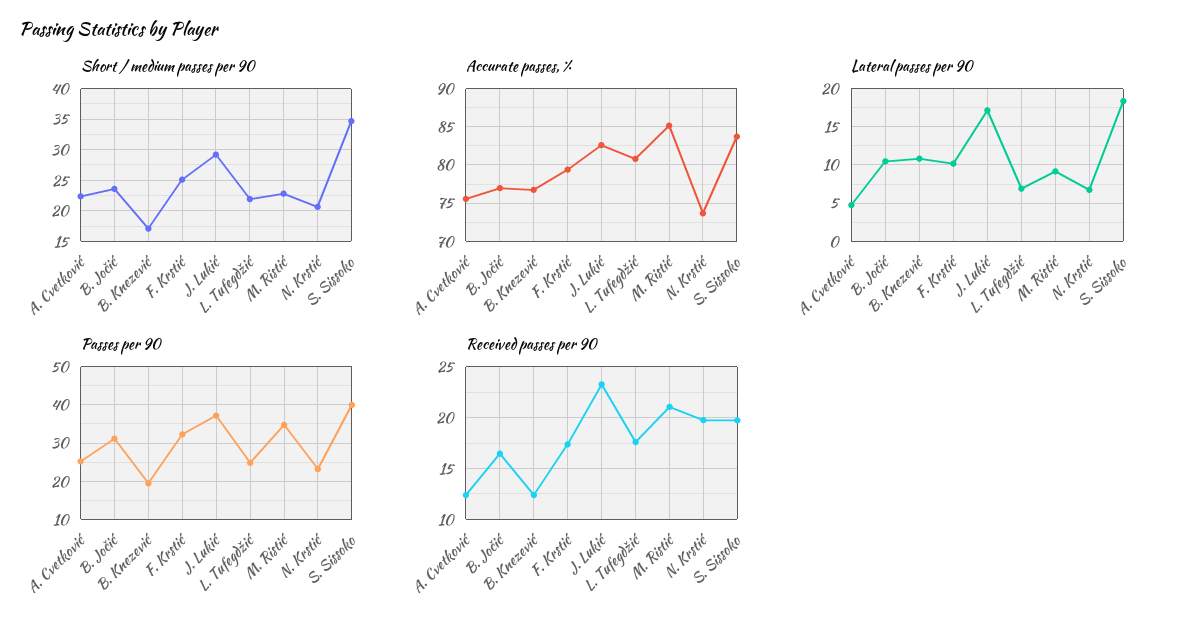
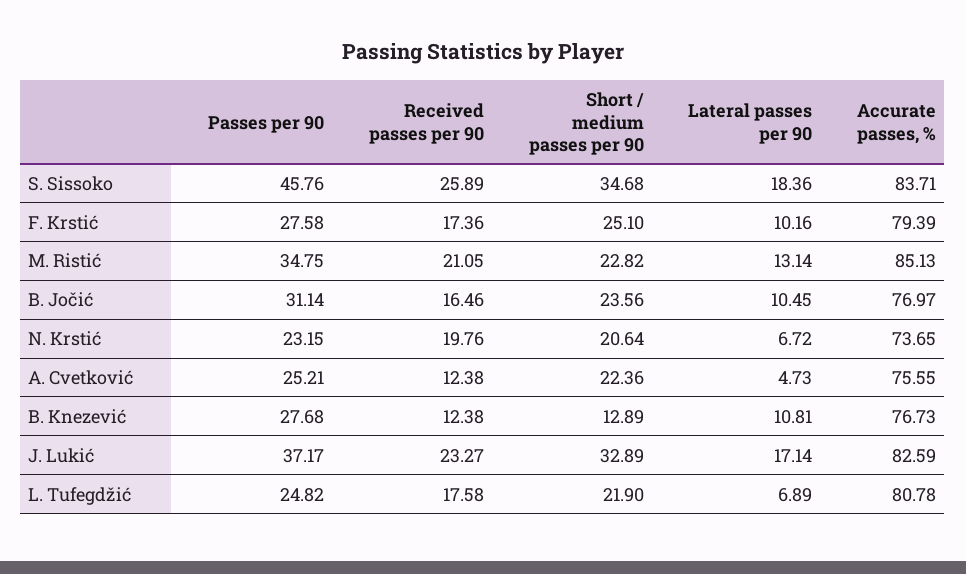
  {
    "Short / medium passes per 90": {
      "A. Cvetković": 22.36,
      "B. Jočić": 23.56,
-     "B. Knezević": 17,
+     "B. Knezević": 12.89,
      "F. Krstić": 25.1,
-     "J. Lukić": 29,
+     "J. Lukić": 32.89,
      "L. Tufegdžić": 21.9,
      "M. Ristić": 22.82,
      "N. Krstić": 20.64,
      "S. Sissoko": 34.68
    },
    "Accurate passes, %": {
      "A. Cvetković": 75.55,
      "B. Jočić": 76.97,
      "B. Knezević": 76.73,
      "F. Krstić": 79.39,
      "J. Lukić": 82.59,
      "L. Tufegdžić": 80.78,
      "M. Ristić": 85.13,
      "N. Krstić": 73.65,
      "S. Sissoko": 83.71
    },
    "Lateral passes per 90": {
      "A. Cvetković": 4.73,
      "B. Jočić": 10.45,
      "B. Knezević": 10.81,
      "F. Krstić": 10.16,
      "J. Lukić": 17.14,
      "L. Tufegdžić": 6.89,
-     "M. Ristić": 9,
+     "M. Ristić": 13.14,
      "N. Krstić": 6.72,
      "S. Sissoko": 18.36
    },
    "Passes per 90": {
      "A. Cvetković": 25.21,
      "B. Jočić": 31.14,
-     "B. Knezević": 20,
+     "B. Knezević": 27.68,
-     "F. Krstić": 32,
+     "F. Krstić": 27.58,
      "J. Lukić": 37.17,
      "L. Tufegdžić": 24.82,
      "M. Ristić": 34.75,
      "N. Krstić": 23.15,
-     "S. Sissoko": 40
+     "S. Sissoko": 45.76
    },
    "Received passes per 90": {
      "A. Cvetković": 12.38,
      "B. Jočić": 16.46,
      "B. Knezević": 12.38,
      "F. Krstić": 17.36,
      "J. Lukić": 23.27,
      "L. Tufegdžić": 17.58,
      "M. Ristić": 21.05,
      "N. Krstić": 19.76,
-     "S. Sissoko": 20
+     "S. Sissoko": 25.89
    }
  }

